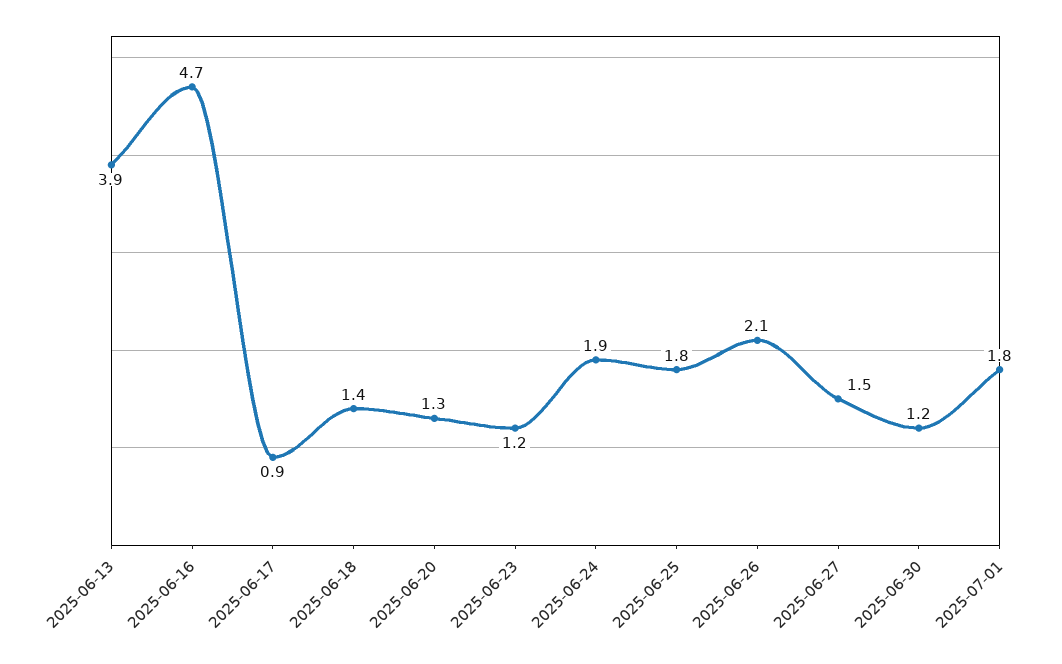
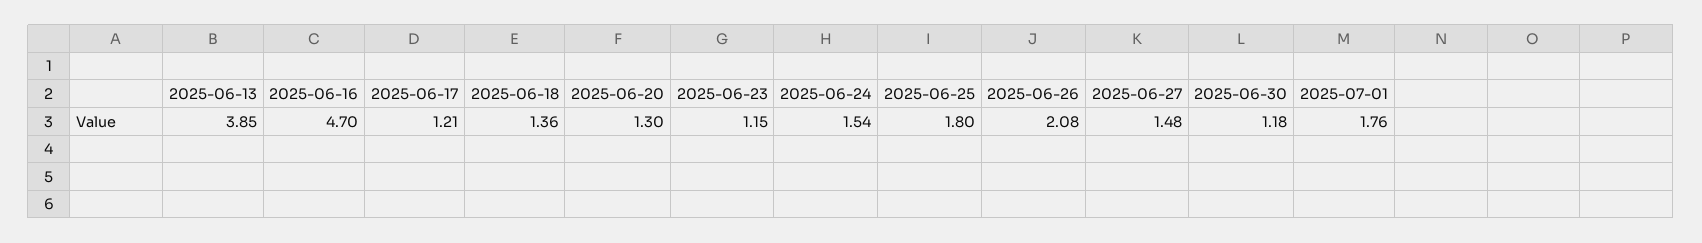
  {
    "2025-06-13": 3.85,
    "2025-06-16": 4.7,
-   "2025-06-17": 0.9,
+   "2025-06-17": 1.21,
    "2025-06-18": 1.36,
    "2025-06-20": 1.3,
    "2025-06-23": 1.15,
-   "2025-06-24": 1.9,
+   "2025-06-24": 1.54,
    "2025-06-25": 1.8,
    "2025-06-26": 2.08,
    "2025-06-27": 1.48,
    "2025-06-30": 1.18,
    "2025-07-01": 1.76
  }

